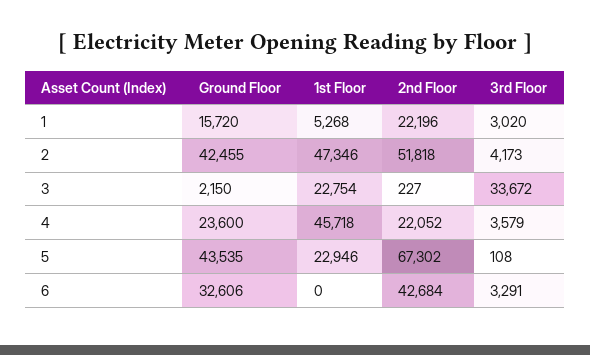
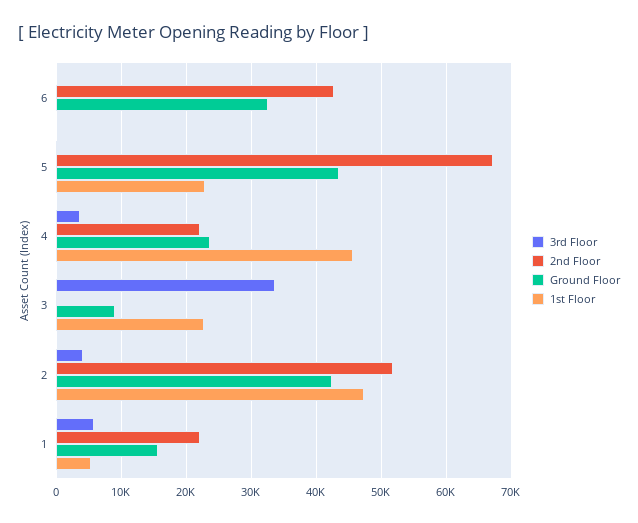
  {
    "Ground Floor": {
      "1": 15720,
      "2": 42455,
-     "3": 2150,
+     "3": 9000,
      "4": 23600,
      "5": 43535,
      "6": 32606
    },
    "1st Floor": {
      "1": 5268,
      "2": 47346,
      "3": 22754,
      "4": 45718,
      "5": 22946,
      "6": 0
    },
    "2nd Floor": {
      "1": 22196,
      "2": 51818,
      "3": 227,
      "4": 22052,
      "5": 67302,
      "6": 42684
    },
    "3rd Floor": {
-     "1": 3020,
+     "1": 6000,
      "2": 4173,
      "3": 33672,
      "4": 3579,
      "5": 108,
-     "6": 3291
+     "6": 0
    }
  }

